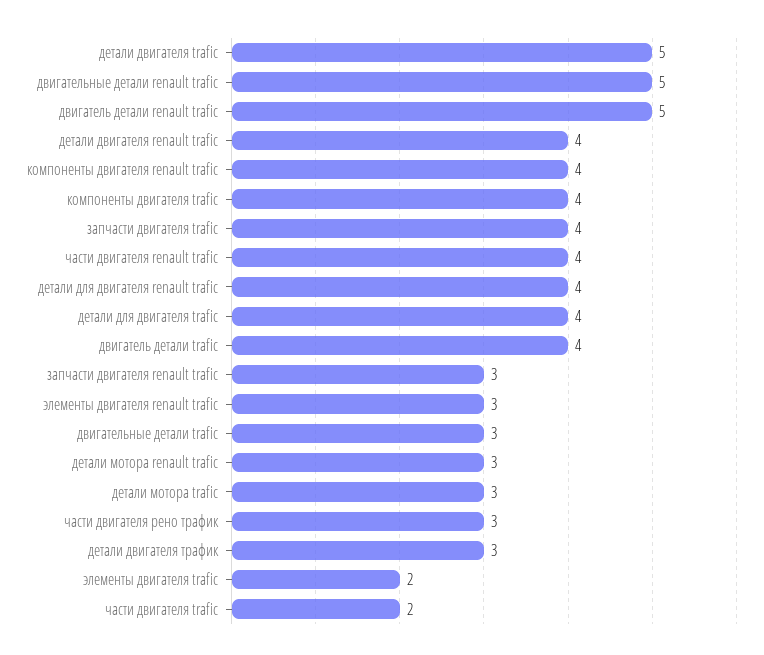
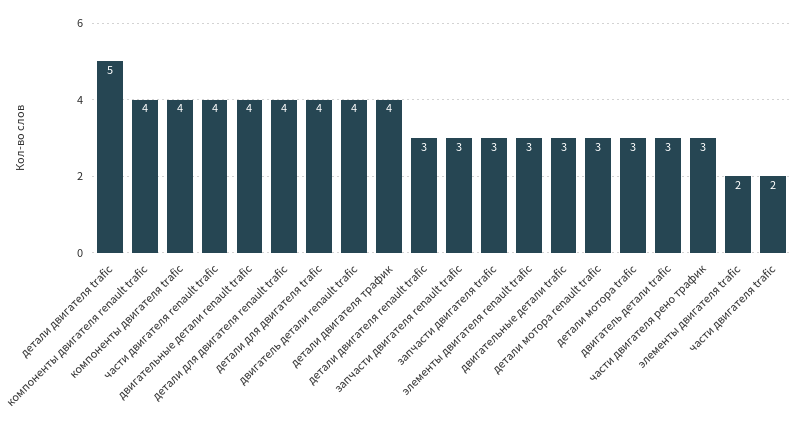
  {
    "детали двигателя trafic": 5,
-   "двигательные детали renault trafic": 5,
+   "двигательные детали renault trafic": 4,
-   "двигатель детали renault trafic": 5,
+   "двигатель детали renault trafic": 4,
-   "детали двигателя renault trafic": 4,
+   "детали двигателя renault trafic": 3,
    "компоненты двигателя renault trafic": 4,
    "компоненты двигателя trafic": 4,
-   "запчасти двигателя trafic": 4,
+   "запчасти двигателя trafic": 3,
    "части двигателя renault trafic": 4,
    "детали для двигателя renault trafic": 4,
    "детали для двигателя trafic": 4,
-   "двигатель детали trafic": 4,
+   "двигатель детали trafic": 3,
    "запчасти двигателя renault trafic": 3,
    "элементы двигателя renault trafic": 3,
    "двигательные детали trafic": 3,
    "детали мотора renault trafic": 3,
    "детали мотора trafic": 3,
    "части двигателя рено трафик": 3,
-   "детали двигателя трафик": 3,
+   "детали двигателя трафик": 4,
    "элементы двигателя trafic": 2,
    "части двигателя trafic": 2
  }

